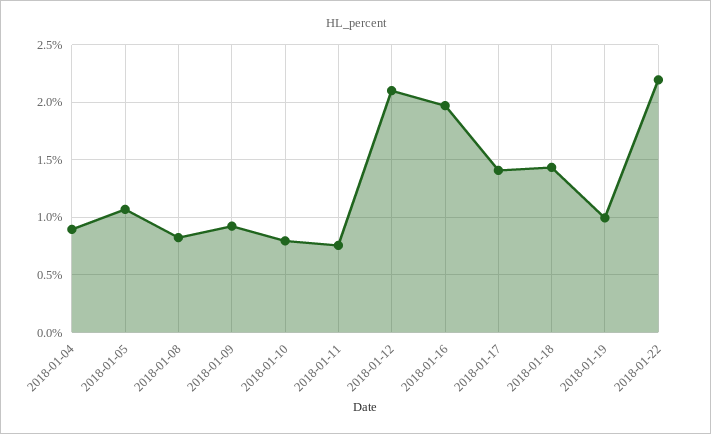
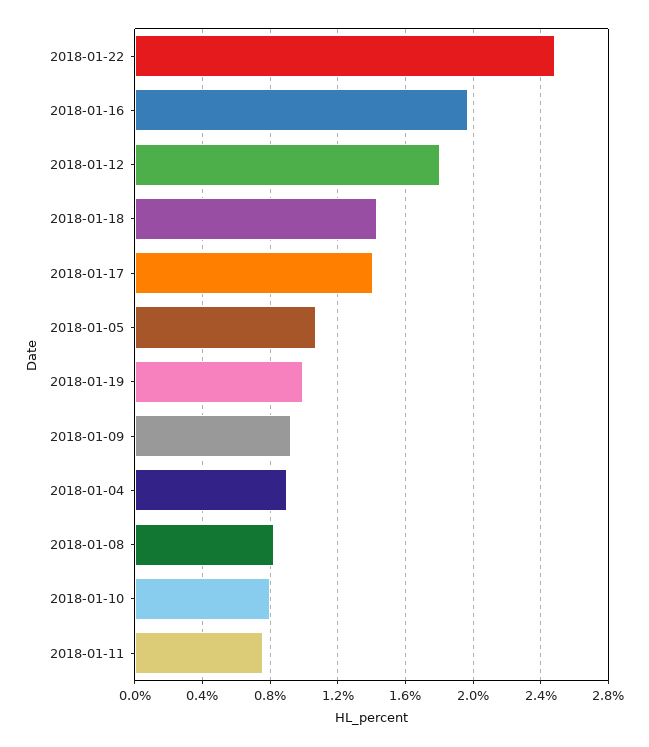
  {
    "2018-01-04": 0.9,
    "2018-01-05": 1.05,
    "2018-01-08": 0.85,
    "2018-01-09": 0.9,
    "2018-01-10": 0.8,
    "2018-01-11": 0.75,
-   "2018-01-12": 2.1,
+   "2018-01-12": 1.8,
    "2018-01-16": 1.95,
    "2018-01-17": 1.4,
    "2018-01-18": 1.45,
    "2018-01-19": 1,
-   "2018-01-22": 2.2
+   "2018-01-22": 2.5
  }

